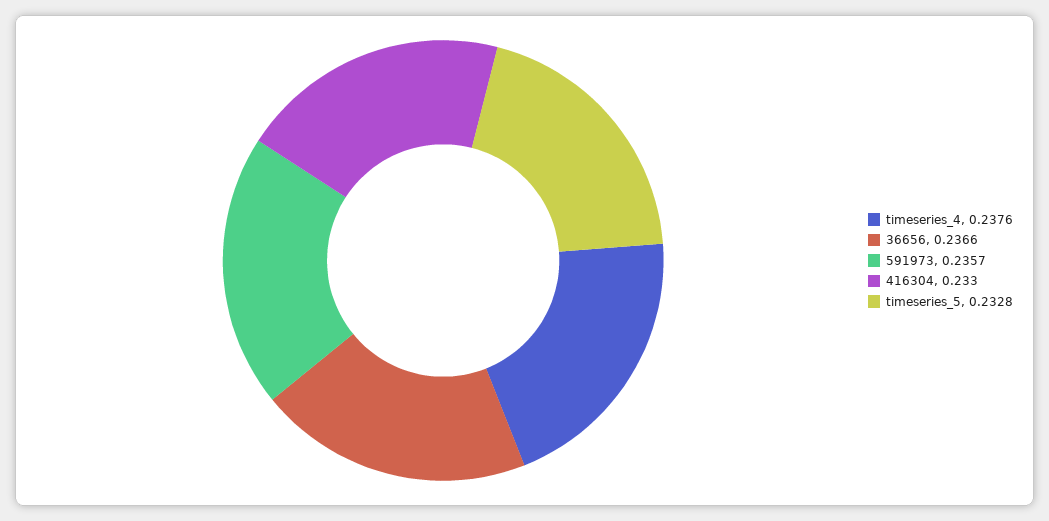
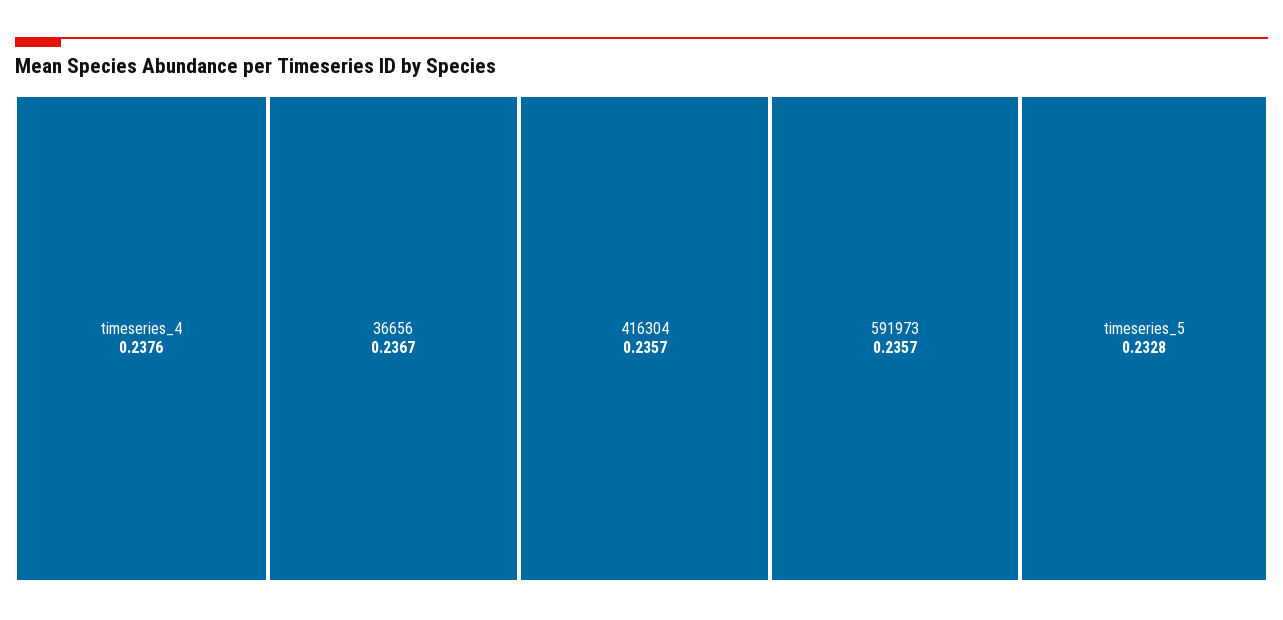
  {
    "timeseries_4": 0.2376,
-   "36656": 0.2366,
+   "36656": 0.2367,
    "591973": 0.2357,
-   "416304": 0.233,
+   "416304": 0.2357,
    "timeseries_5": 0.2328
  }

